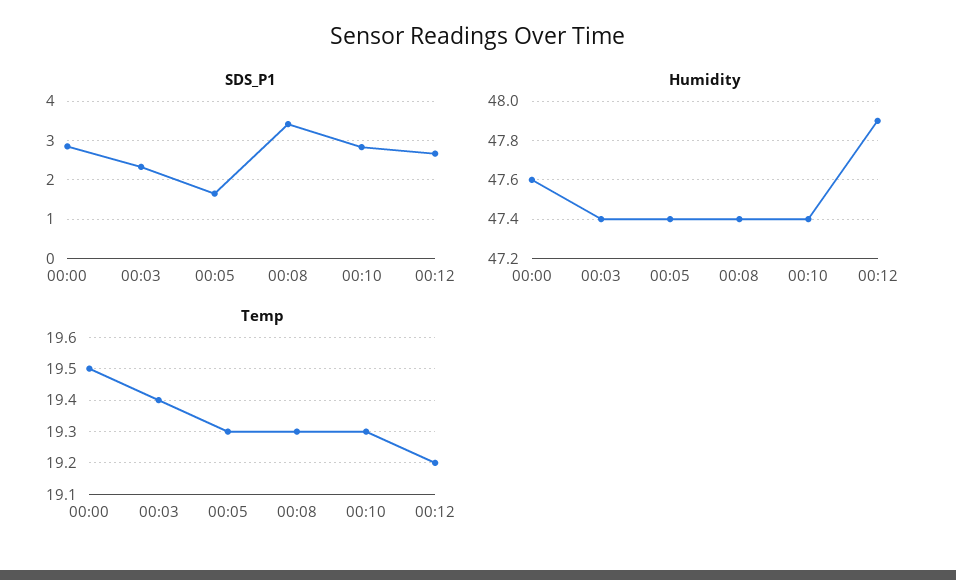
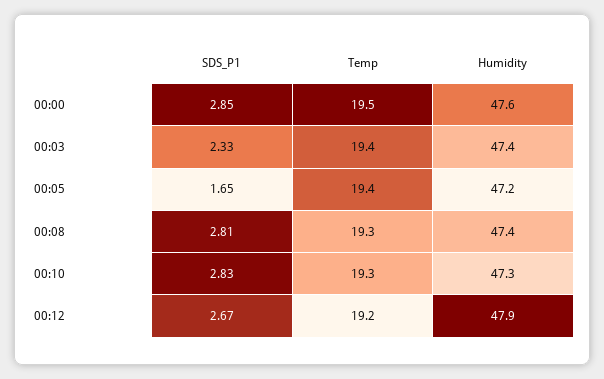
  {
    "SDS_P1": {
      "00:00": 2.85,
      "00:03": 2.33,
      "00:05": 1.65,
-     "00:08": 3.4,
+     "00:08": 2.81,
      "00:10": 2.83,
      "00:12": 2.67
    },
    "Humidity": {
      "00:00": 47.6,
      "00:03": 47.4,
-     "00:05": 47.4,
+     "00:05": 47.2,
      "00:08": 47.4,
-     "00:10": 47.4,
+     "00:10": 47.3,
      "00:12": 47.9
    },
    "Temp": {
      "00:00": 19.5,
      "00:03": 19.4,
-     "00:05": 19.3,
+     "00:05": 19.4,
      "00:08": 19.3,
      "00:10": 19.3,
      "00:12": 19.2
    }
  }

